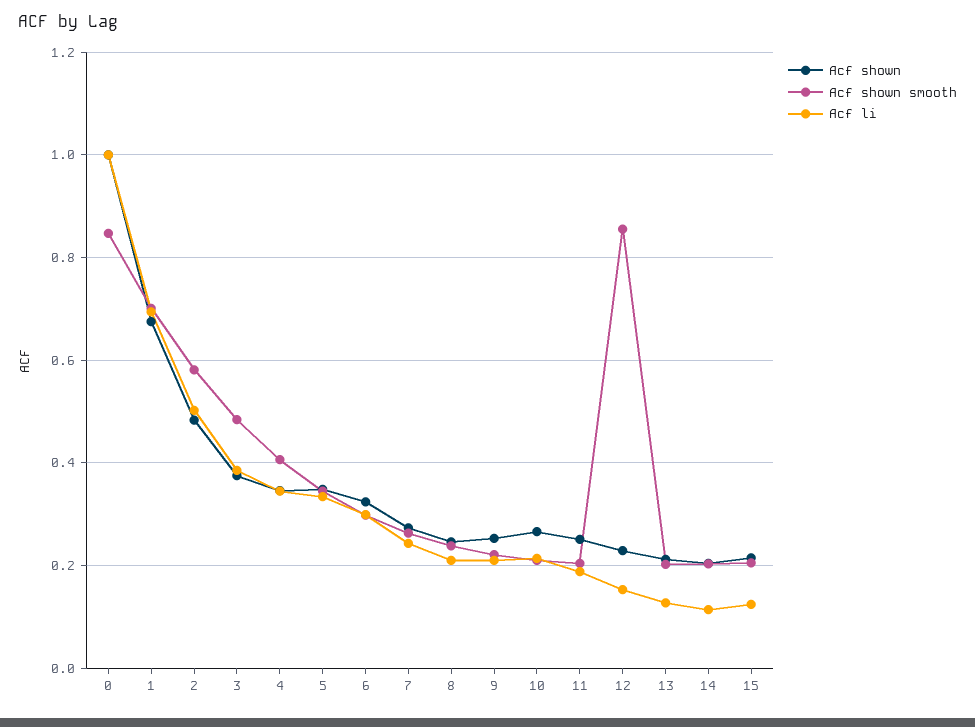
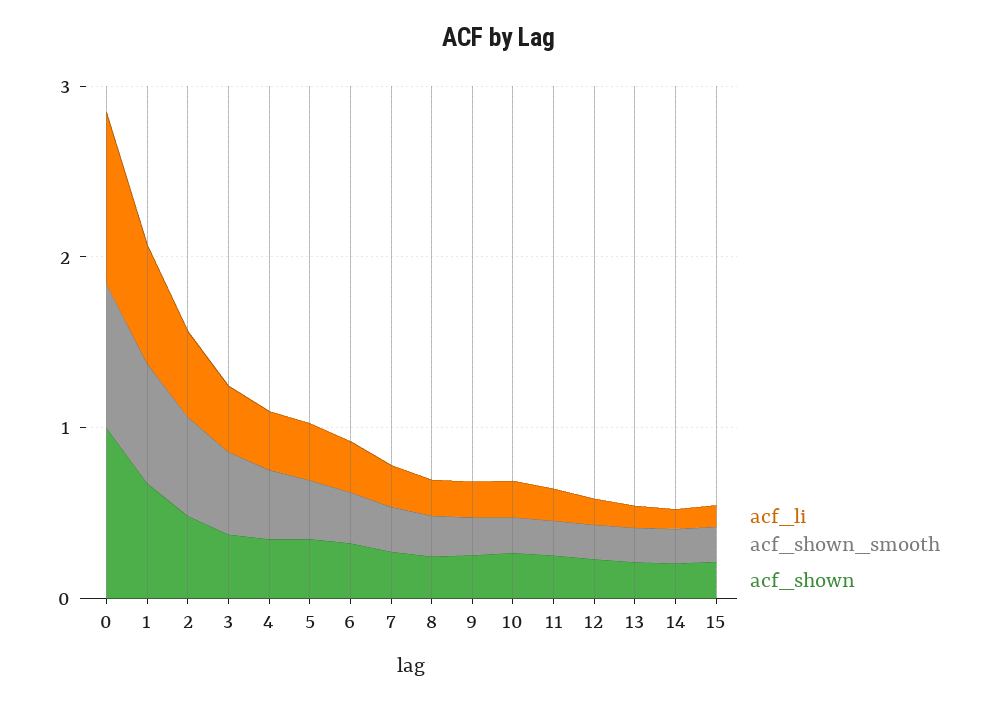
  {
    "Acf shown": {
      "0": 1,
      "1": 0.68,
      "2": 0.48,
      "3": 0.38,
      "4": 0.34,
      "5": 0.34,
      "6": 0.32,
      "7": 0.28,
      "8": 0.24,
      "9": 0.26,
      "10": 0.26,
      "11": 0.26,
      "12": 0.22,
      "13": 0.22,
      "14": 0.2,
      "15": 0.22
    },
    "Acf shown smooth": {
      "0": 0.84,
      "1": 0.7,
      "2": 0.58,
      "3": 0.48,
      "4": 0.4,
      "5": 0.34,
      "6": 0.3,
      "7": 0.26,
      "8": 0.24,
      "9": 0.22,
      "10": 0.22,
      "11": 0.2,
-     "12": 0.86,
+     "12": 0.2,
      "13": 0.2,
      "14": 0.2,
      "15": 0.2
    },
    "Acf li": {
      "0": 1,
      "1": 0.7,
      "2": 0.5,
      "3": 0.38,
      "4": 0.34,
      "5": 0.34,
      "6": 0.3,
      "7": 0.24,
      "8": 0.22,
      "9": 0.22,
      "10": 0.22,
      "11": 0.18,
      "12": 0.16,
      "13": 0.12,
      "14": 0.12,
      "15": 0.12
    }
  }

